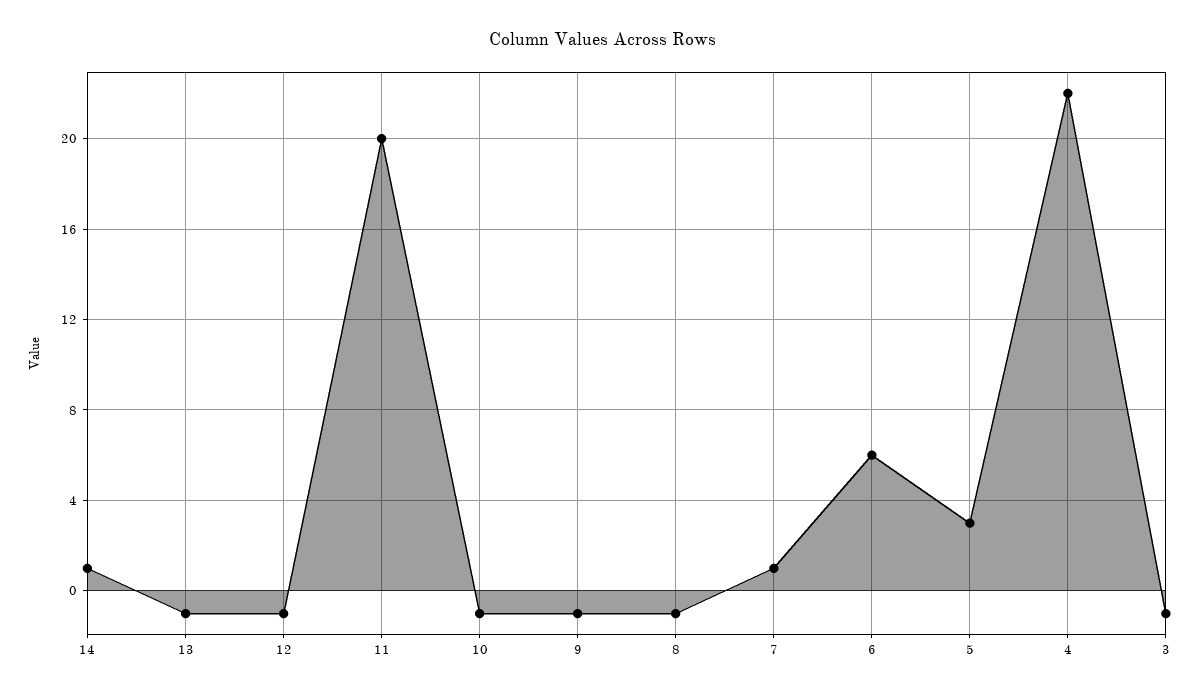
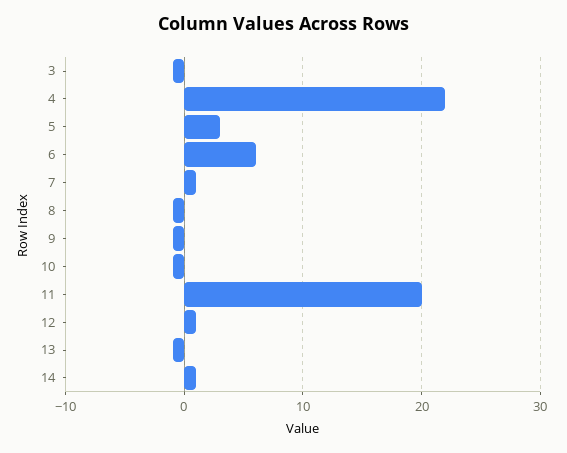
  {
    "14": 1,
    "13": -1,
-   "12": -1,
+   "12": 1,
    "11": 20,
    "10": -1,
    "9": -1,
    "8": -1,
    "7": 1,
    "6": 6,
    "5": 3,
    "4": 22,
    "3": -1
  }

